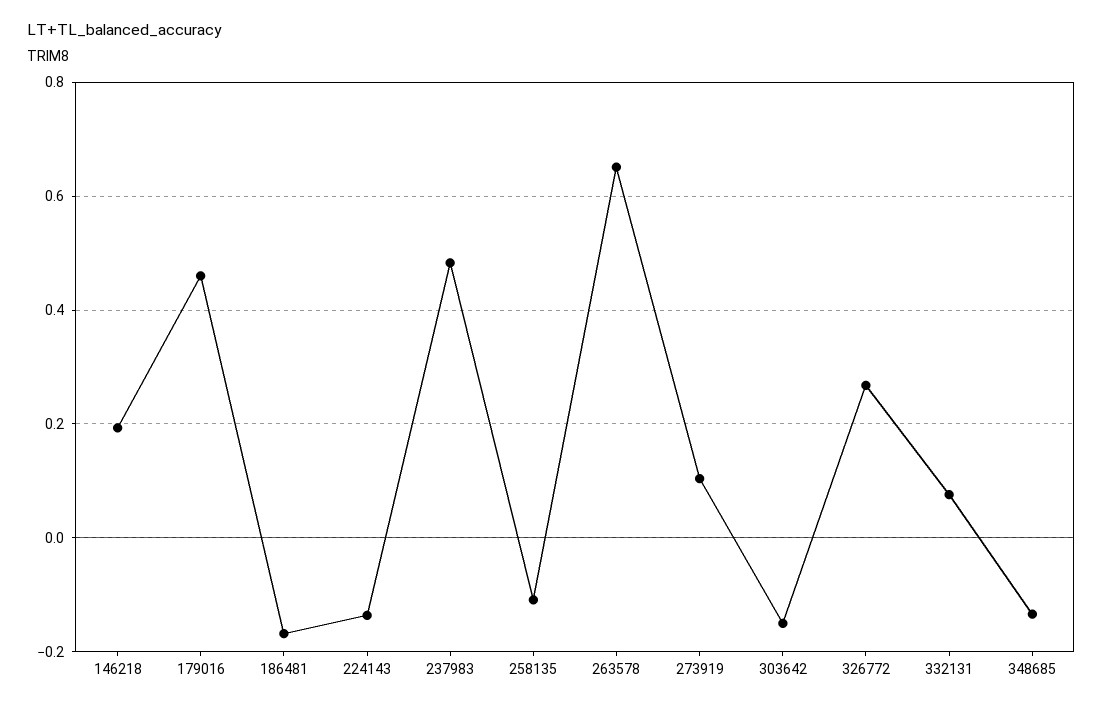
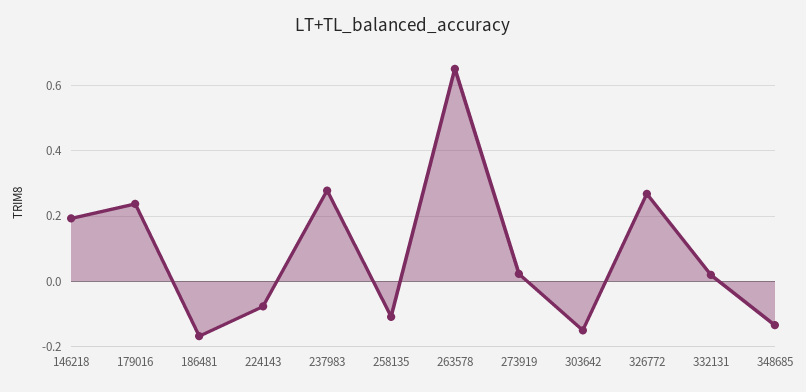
  {
    "146218": 0.2,
-   "179016": 0.46,
+   "179016": 0.24,
    "186481": -0.16,
-   "224143": -0.14,
+   "224143": -0.08,
-   "237983": 0.48,
+   "237983": 0.28,
    "258135": -0.1,
    "263578": 0.66,
-   "273919": 0.1,
+   "273919": 0.02,
    "303642": -0.16,
    "326772": 0.26,
-   "332131": 0.08,
+   "332131": 0.02,
    "348685": -0.14
  }

